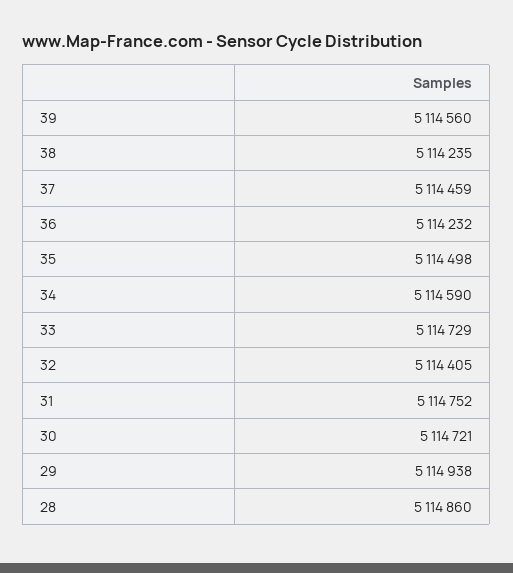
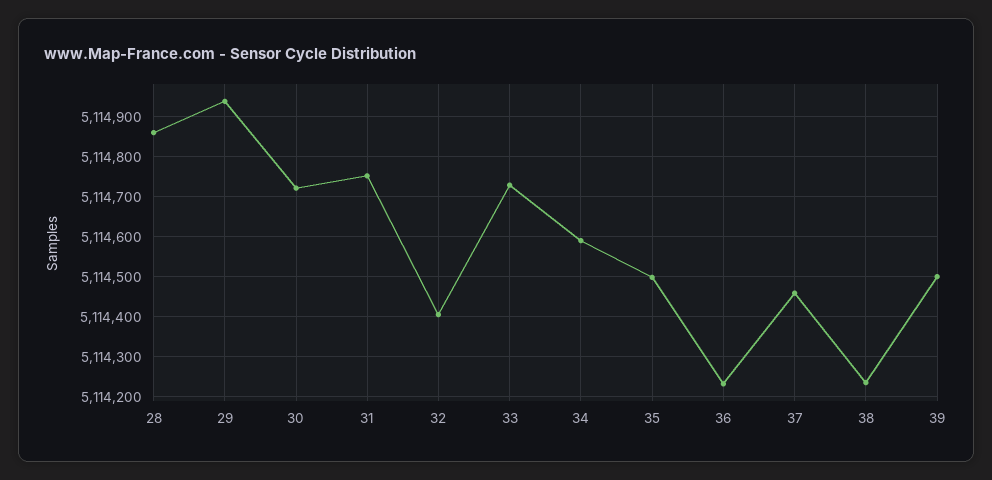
  {
-   "39": 5114560,
+   "39": 5114500,
    "38": 5114235,
    "37": 5114459,
    "36": 5114232,
    "35": 5114498,
    "34": 5114590,
    "33": 5114729,
    "32": 5114405,
    "31": 5114752,
    "30": 5114721,
    "29": 5114938,
    "28": 5114860
  }

